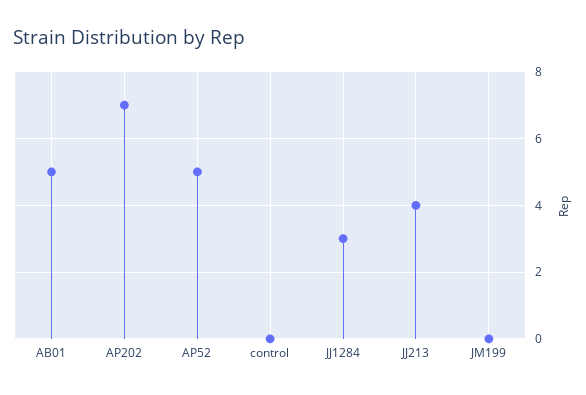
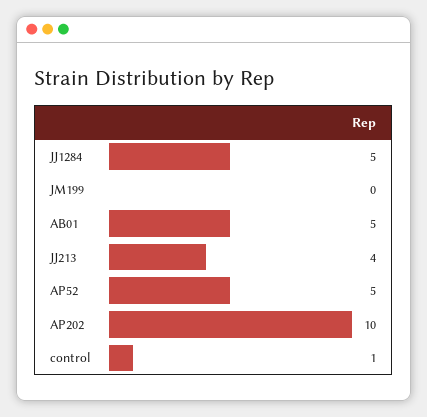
  {
    "AB01": 5,
-   "AP202": 7,
+   "AP202": 10,
    "AP52": 5,
-   "control": 0,
+   "control": 1,
-   "JJ1284": 3,
+   "JJ1284": 5,
    "JJ213": 4,
    "JM199": 0
  }

